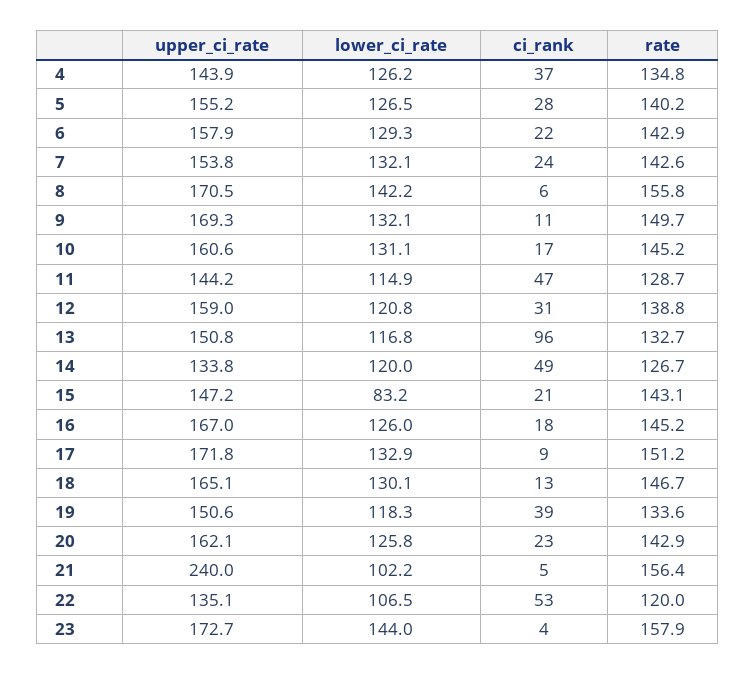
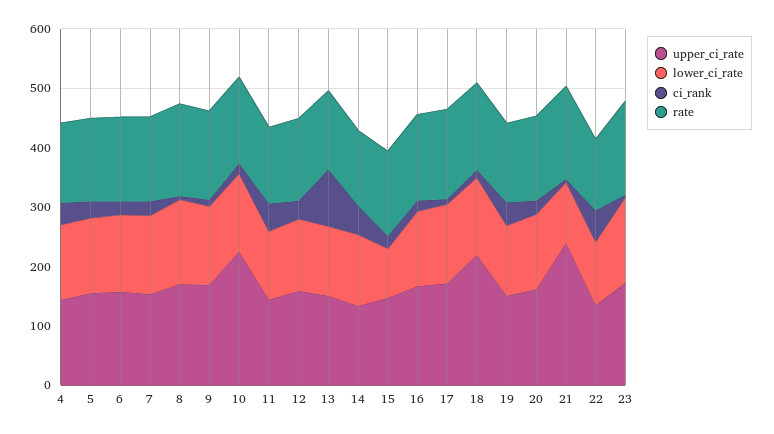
  {
    "upper_ci_rate": {
      "4": 143.9,
      "5": 155.2,
      "6": 157.9,
      "7": 153.8,
      "8": 170.5,
      "9": 169.3,
-     "10": 160.6,
+     "10": 220,
      "11": 144.2,
      "12": 159,
      "13": 150.8,
      "14": 133.8,
      "15": 147.2,
      "16": 167,
      "17": 171.8,
-     "18": 165.1,
+     "18": 220,
      "19": 150.6,
      "20": 162.1,
      "21": 240,
      "22": 135.1,
      "23": 172.7
    },
    "lower_ci_rate": {
      "4": 126.2,
      "5": 126.5,
      "6": 129.3,
      "7": 132.1,
      "8": 142.2,
      "9": 132.1,
      "10": 131.1,
      "11": 114.9,
      "12": 120.8,
      "13": 116.8,
      "14": 120,
      "15": 83.2,
      "16": 126,
      "17": 132.9,
      "18": 130.1,
      "19": 118.3,
      "20": 125.8,
      "21": 102.2,
      "22": 106.5,
      "23": 144
    },
    "ci_rank": {
      "4": 37,
      "5": 28,
      "6": 22,
      "7": 24,
      "8": 6,
      "9": 11,
      "10": 17,
      "11": 47,
      "12": 31,
      "13": 96,
      "14": 49,
      "15": 21,
      "16": 18,
      "17": 9,
      "18": 13,
      "19": 39,
      "20": 23,
      "21": 5,
      "22": 53,
      "23": 4
    },
    "rate": {
      "4": 134.8,
      "5": 140.2,
      "6": 142.9,
      "7": 142.6,
      "8": 155.8,
      "9": 149.7,
      "10": 145.2,
      "11": 128.7,
      "12": 138.8,
      "13": 132.7,
      "14": 126.7,
      "15": 143.1,
      "16": 145.2,
      "17": 151.2,
      "18": 146.7,
      "19": 133.6,
      "20": 142.9,
      "21": 156.4,
      "22": 120,
      "23": 157.9
    }
  }

